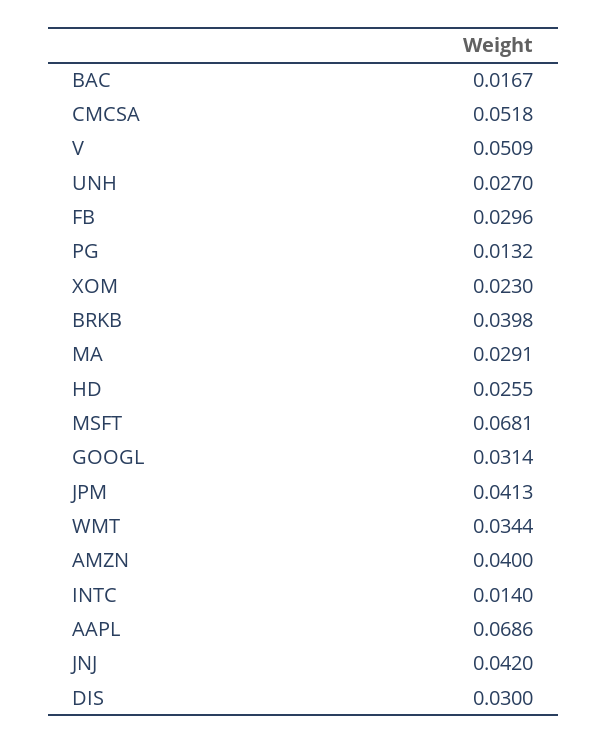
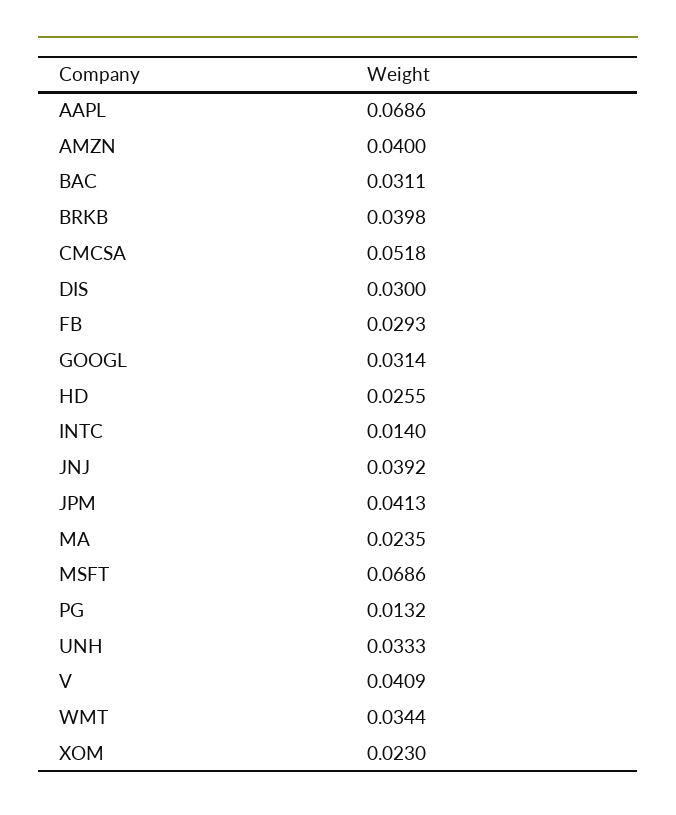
  {
-   "BAC": 0.0167,
+   "BAC": 0.0311,
    "CMCSA": 0.0518,
-   "V": 0.0509,
+   "V": 0.0409,
-   "UNH": 0.027,
+   "UNH": 0.0333,
-   "FB": 0.0296,
+   "FB": 0.0293,
    "PG": 0.0132,
    "XOM": 0.023,
    "BRKB": 0.0398,
-   "MA": 0.0291,
+   "MA": 0.0235,
    "HD": 0.0255,
-   "MSFT": 0.0681,
+   "MSFT": 0.0686,
    "GOOGL": 0.0314,
    "JPM": 0.0413,
    "WMT": 0.0344,
    "AMZN": 0.04,
    "INTC": 0.014,
    "AAPL": 0.0686,
-   "JNJ": 0.042,
+   "JNJ": 0.0392,
    "DIS": 0.03
  }

